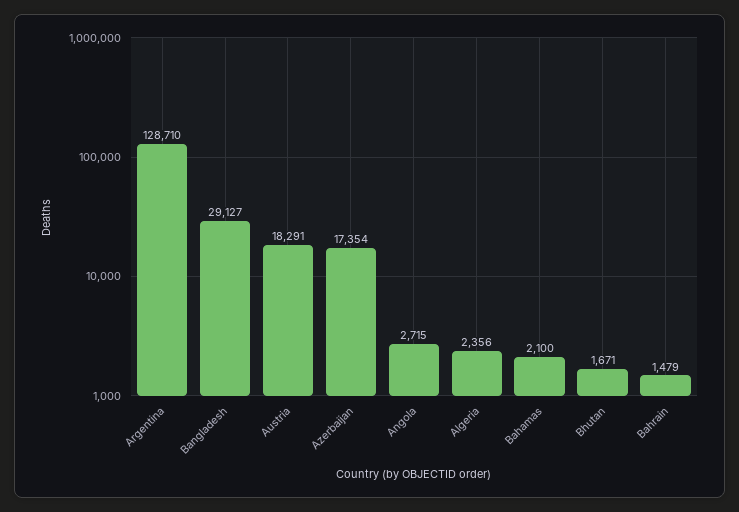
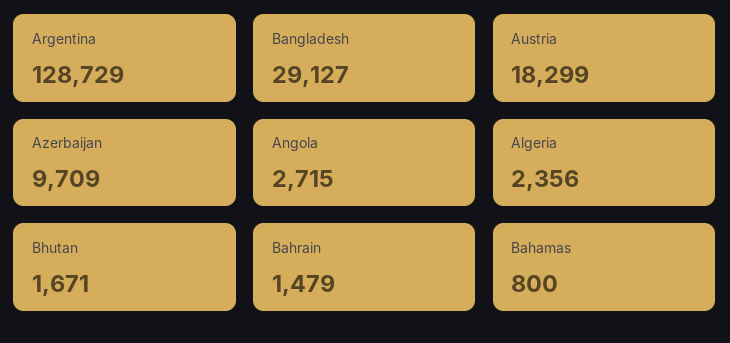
  {
-   "Argentina": 128710,
+   "Argentina": 128729,
    "Bangladesh": 29127,
-   "Austria": 18291,
+   "Austria": 18299,
-   "Azerbaijan": 17354,
+   "Azerbaijan": 9709,
    "Angola": 2715,
    "Algeria": 2356,
-   "Bahamas": 2100,
+   "Bahamas": 800,
    "Bhutan": 1671,
    "Bahrain": 1479
  }

